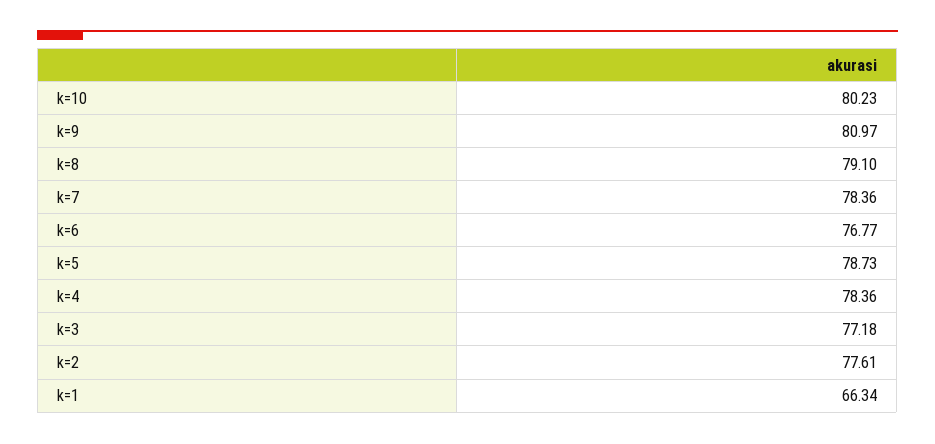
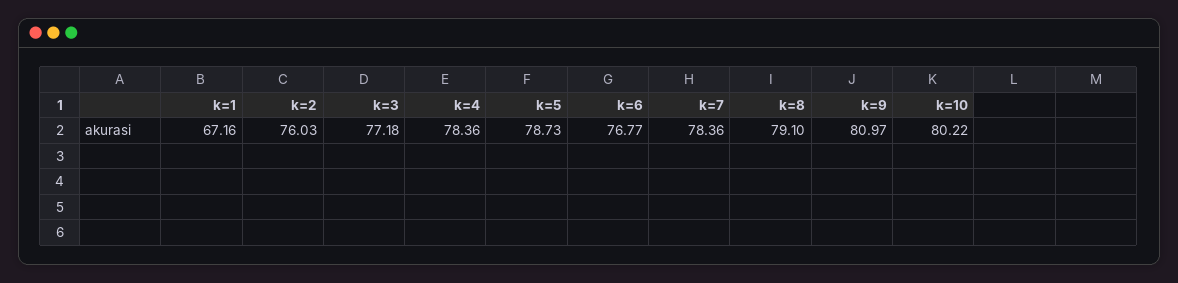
  {
-   "k=10": 80.23,
+   "k=10": 80.22,
    "k=9": 80.97,
    "k=8": 79.1,
    "k=7": 78.36,
    "k=6": 76.77,
    "k=5": 78.73,
    "k=4": 78.36,
    "k=3": 77.18,
-   "k=2": 77.61,
+   "k=2": 76.03,
-   "k=1": 66.34
+   "k=1": 67.16
  }

